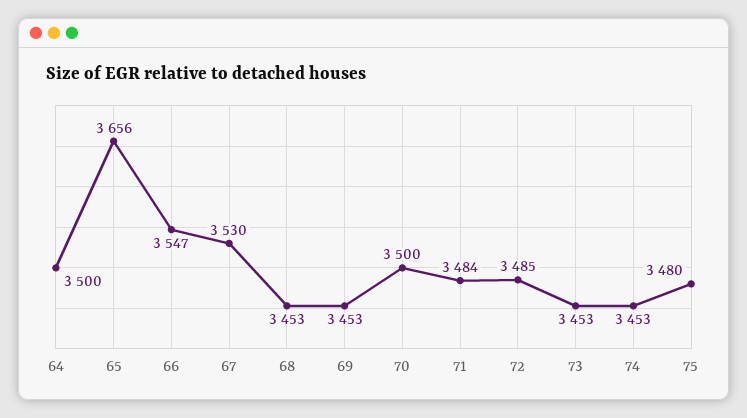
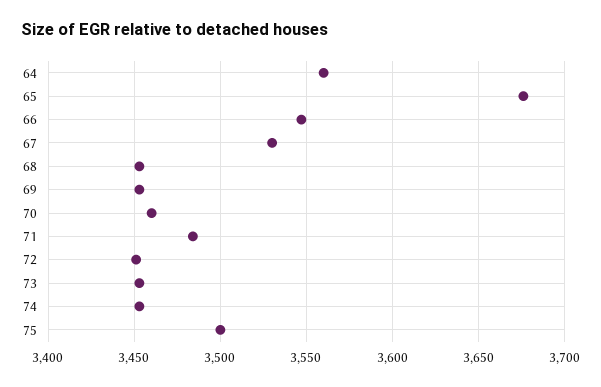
  {
-   "64": 3500,
+   "64": 3560,
-   "65": 3656,
+   "65": 3675,
    "66": 3547,
    "67": 3530,
    "68": 3453,
    "69": 3453,
-   "70": 3500,
+   "70": 3460,
    "71": 3484,
-   "72": 3485,
+   "72": 3450,
    "73": 3453,
    "74": 3453,
-   "75": 3480
+   "75": 3500
  }

